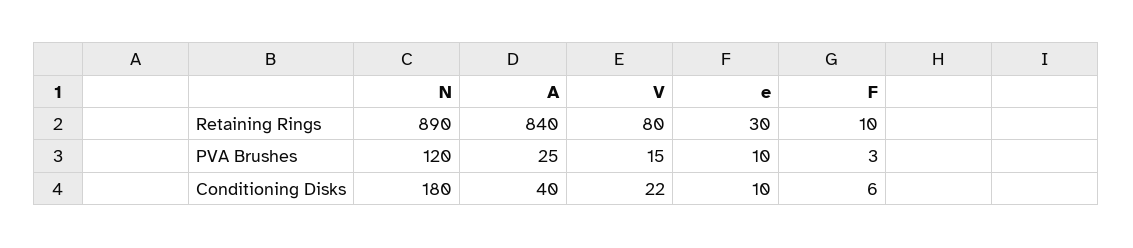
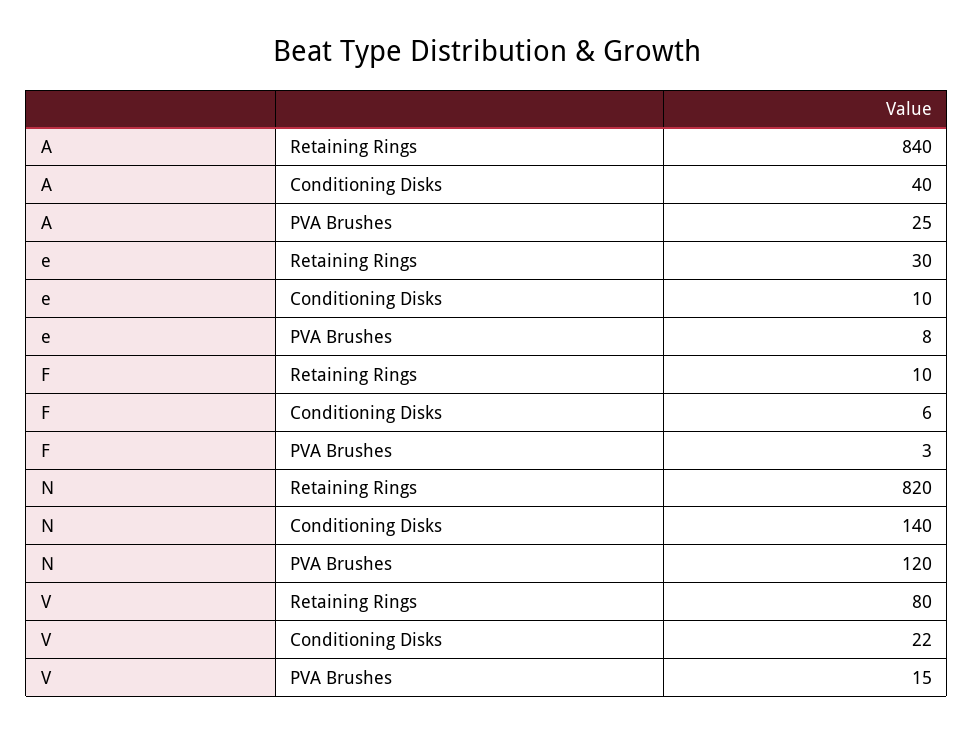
  {
    "N": {
-     "Retaining Rings": 890,
+     "Retaining Rings": 820,
      "PVA Brushes": 120,
-     "Conditioning Disks": 180
+     "Conditioning Disks": 140
    },
    "A": {
      "Retaining Rings": 840,
      "PVA Brushes": 25,
      "Conditioning Disks": 40
    },
    "V": {
      "Retaining Rings": 80,
      "PVA Brushes": 15,
      "Conditioning Disks": 22
    },
    "e": {
      "Retaining Rings": 30,
-     "PVA Brushes": 10,
+     "PVA Brushes": 8,
      "Conditioning Disks": 10
    },
    "F": {
      "Retaining Rings": 10,
      "PVA Brushes": 3,
      "Conditioning Disks": 6
    }
  }

